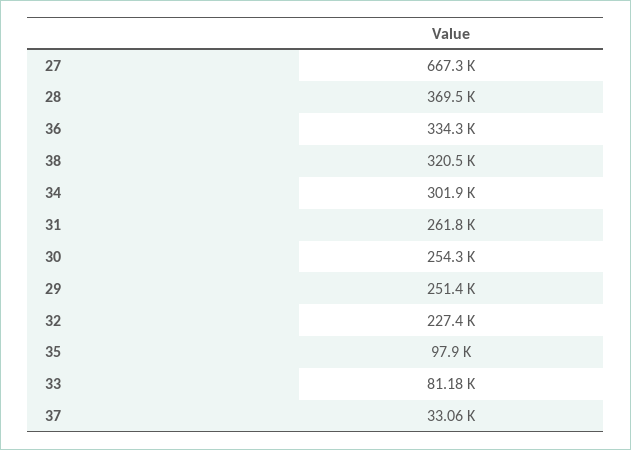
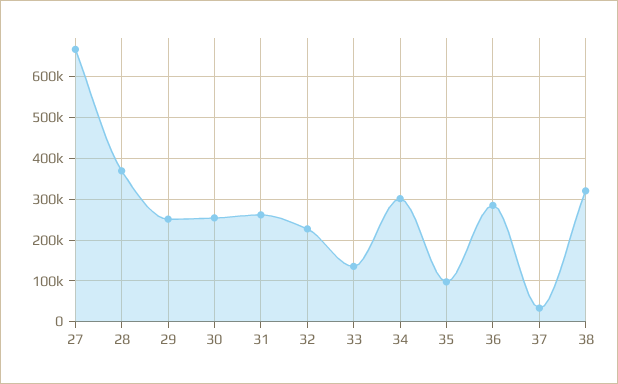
  {
    "27": 667300,
    "28": 369500,
-   "36": 334300,
+   "36": 280000,
    "38": 320500,
    "34": 301900,
    "31": 261800,
    "30": 254300,
    "29": 251400,
    "32": 227400,
    "35": 97900,
-   "33": 81180,
+   "33": 140000,
    "37": 33060
  }

